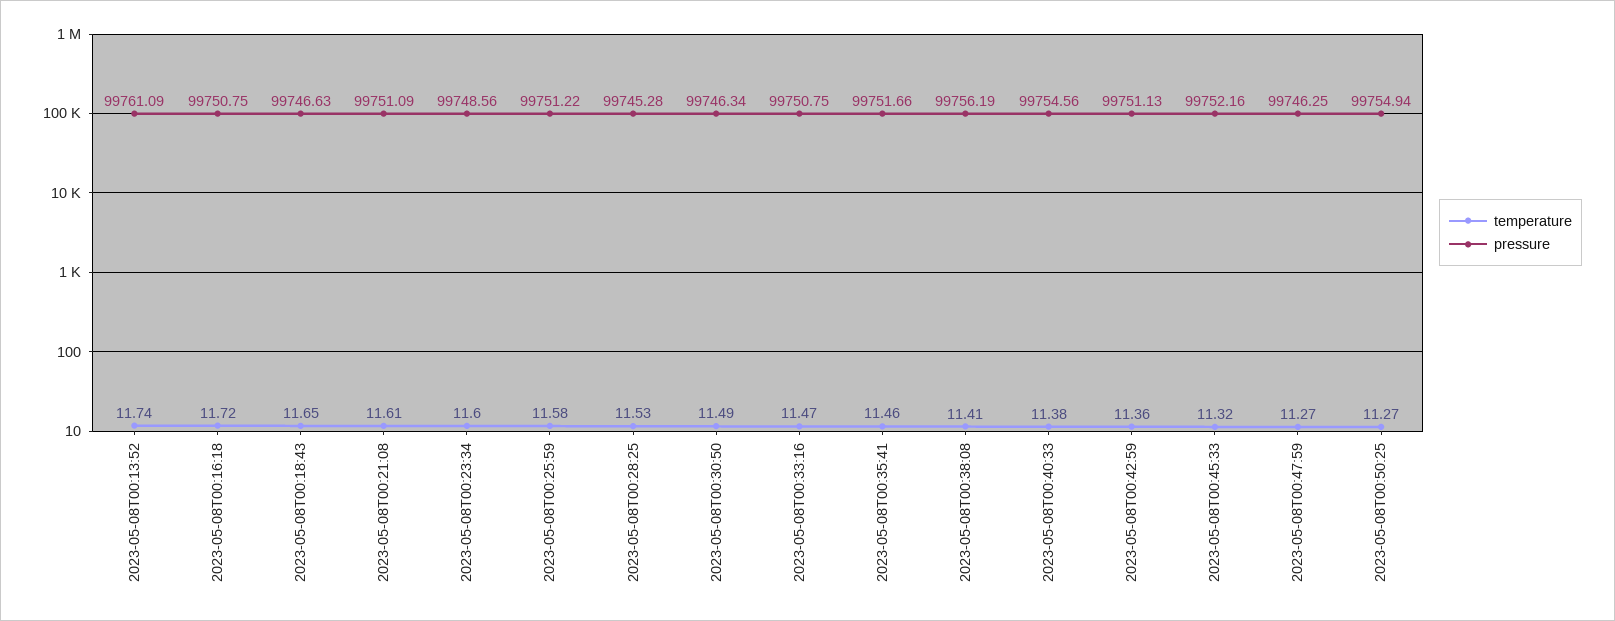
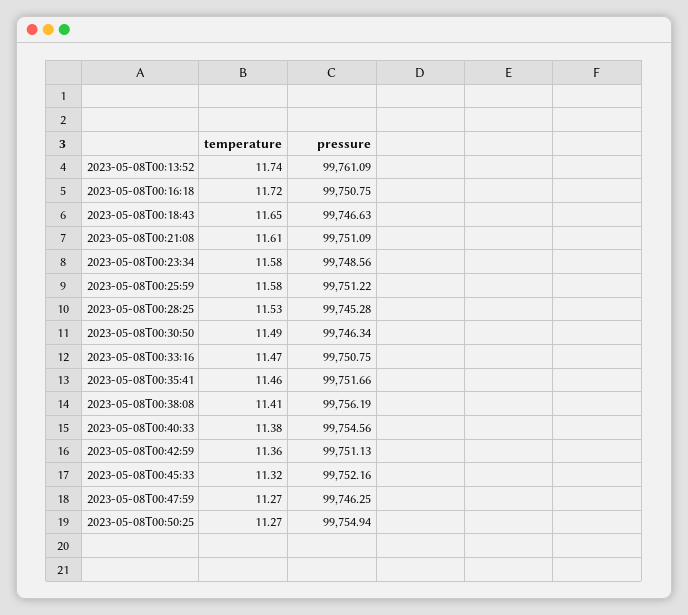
  {
    "temperature": {
      "2023-05-08T00:13:52": 11.74,
      "2023-05-08T00:16:18": 11.72,
      "2023-05-08T00:18:43": 11.65,
      "2023-05-08T00:21:08": 11.61,
-     "2023-05-08T00:23:34": 11.6,
+     "2023-05-08T00:23:34": 11.58,
      "2023-05-08T00:25:59": 11.58,
      "2023-05-08T00:28:25": 11.53,
      "2023-05-08T00:30:50": 11.49,
      "2023-05-08T00:33:16": 11.47,
      "2023-05-08T00:35:41": 11.46,
      "2023-05-08T00:38:08": 11.41,
      "2023-05-08T00:40:33": 11.38,
      "2023-05-08T00:42:59": 11.36,
      "2023-05-08T00:45:33": 11.32,
      "2023-05-08T00:47:59": 11.27,
      "2023-05-08T00:50:25": 11.27
    },
    "pressure": {
      "2023-05-08T00:13:52": 99761.09,
      "2023-05-08T00:16:18": 99750.75,
      "2023-05-08T00:18:43": 99746.63,
      "2023-05-08T00:21:08": 99751.09,
      "2023-05-08T00:23:34": 99748.56,
      "2023-05-08T00:25:59": 99751.22,
      "2023-05-08T00:28:25": 99745.28,
      "2023-05-08T00:30:50": 99746.34,
      "2023-05-08T00:33:16": 99750.75,
      "2023-05-08T00:35:41": 99751.66,
      "2023-05-08T00:38:08": 99756.19,
      "2023-05-08T00:40:33": 99754.56,
      "2023-05-08T00:42:59": 99751.13,
      "2023-05-08T00:45:33": 99752.16,
      "2023-05-08T00:47:59": 99746.25,
      "2023-05-08T00:50:25": 99754.94
    }
  }

